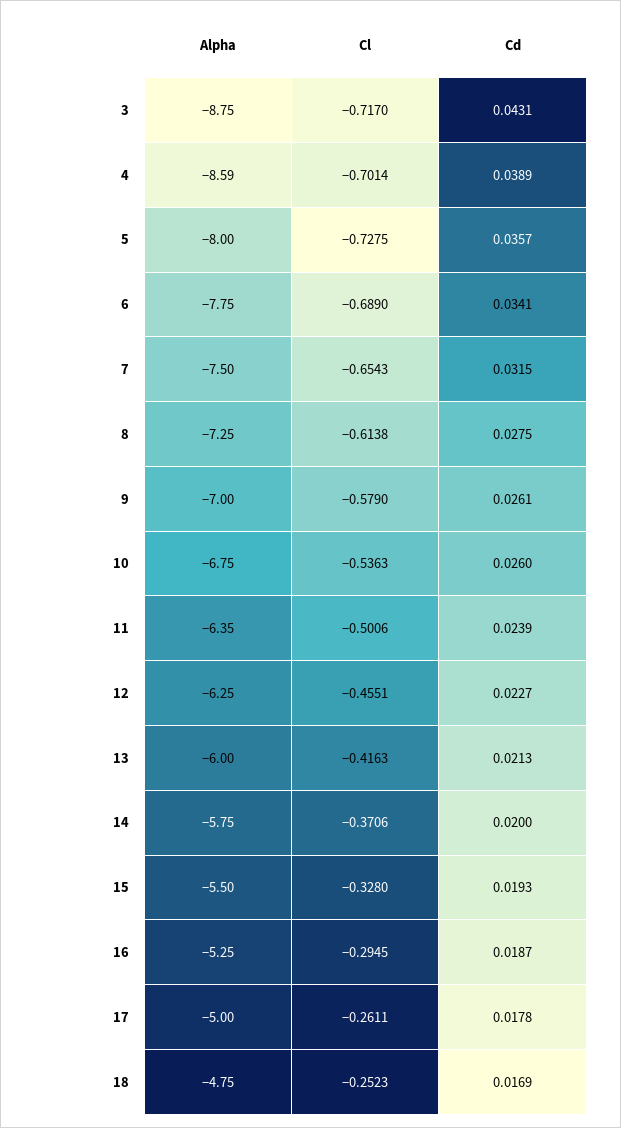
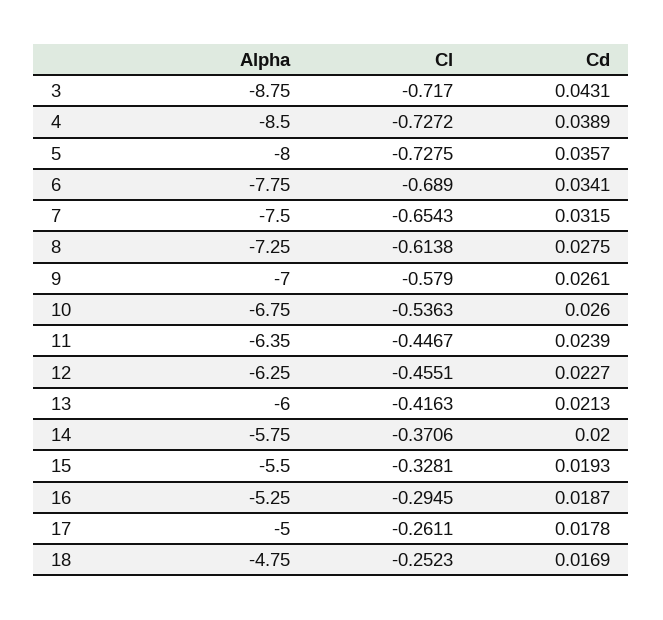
  {
    "Alpha": {
      "3": -8.75,
-     "4": -8.59,
+     "4": -8.5,
      "5": -8,
      "6": -7.75,
      "7": -7.5,
      "8": -7.25,
      "9": -7,
      "10": -6.75,
      "11": -6.35,
      "12": -6.25,
      "13": -6,
      "14": -5.75,
      "15": -5.5,
      "16": -5.25,
      "17": -5,
      "18": -4.75
    },
    "Cl": {
      "3": -0.717,
-     "4": -0.7014,
+     "4": -0.7272,
      "5": -0.7275,
      "6": -0.689,
      "7": -0.6543,
      "8": -0.6138,
      "9": -0.579,
      "10": -0.5363,
-     "11": -0.5006,
+     "11": -0.4467,
      "12": -0.4551,
      "13": -0.4163,
      "14": -0.3706,
-     "15": -0.328,
+     "15": -0.3281,
      "16": -0.2945,
      "17": -0.2611,
      "18": -0.2523
    },
    "Cd": {
      "3": 0.0431,
      "4": 0.0389,
      "5": 0.0357,
      "6": 0.0341,
      "7": 0.0315,
      "8": 0.0275,
      "9": 0.0261,
      "10": 0.026,
      "11": 0.0239,
      "12": 0.0227,
      "13": 0.0213,
      "14": 0.02,
      "15": 0.0193,
      "16": 0.0187,
      "17": 0.0178,
      "18": 0.0169
    }
  }

